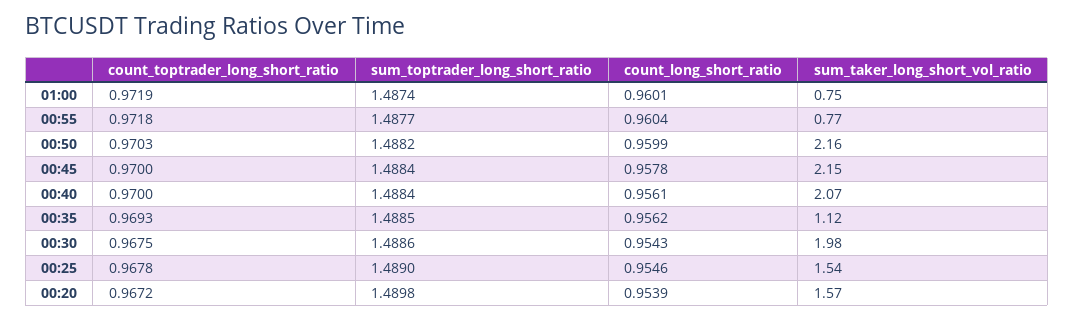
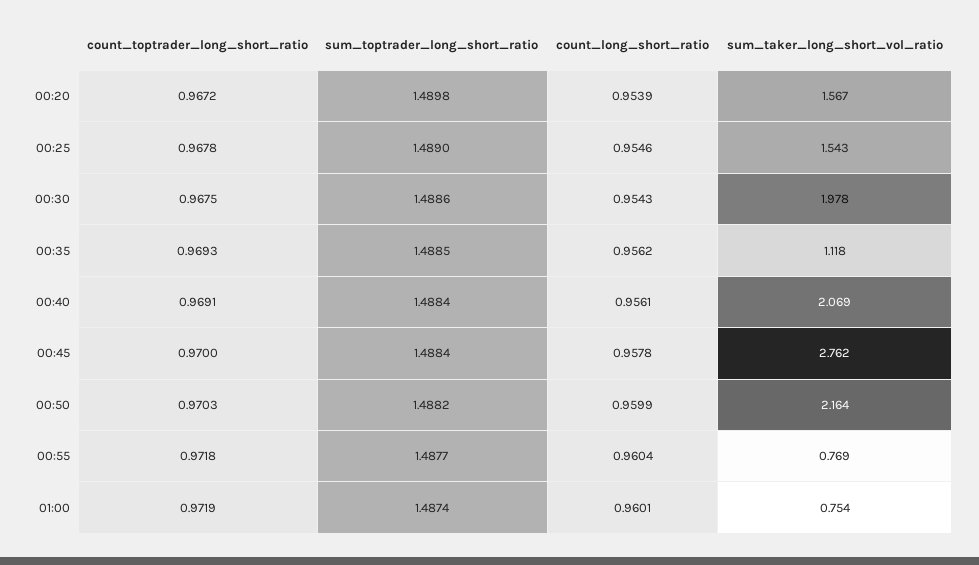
  {
    "count_toptrader_long_short_ratio": {
      "01:00": 0.9719,
      "00:55": 0.9718,
      "00:50": 0.9703,
      "00:45": 0.97,
-     "00:40": 0.97,
+     "00:40": 0.9691,
      "00:35": 0.9693,
      "00:30": 0.9675,
      "00:25": 0.9678,
      "00:20": 0.9672
    },
    "sum_toptrader_long_short_ratio": {
      "01:00": 1.4874,
      "00:55": 1.4877,
      "00:50": 1.4882,
      "00:45": 1.4884,
      "00:40": 1.4884,
      "00:35": 1.4885,
      "00:30": 1.4886,
      "00:25": 1.489,
      "00:20": 1.4898
    },
    "count_long_short_ratio": {
      "01:00": 0.9601,
      "00:55": 0.9604,
      "00:50": 0.9599,
      "00:45": 0.9578,
      "00:40": 0.9561,
      "00:35": 0.9562,
      "00:30": 0.9543,
      "00:25": 0.9546,
      "00:20": 0.9539
    },
    "sum_taker_long_short_vol_ratio": {
      "01:00": 0.754,
      "00:55": 0.769,
      "00:50": 2.164,
-     "00:45": 2.15,
+     "00:45": 2.762,
      "00:40": 2.069,
      "00:35": 1.118,
      "00:30": 1.978,
      "00:25": 1.543,
      "00:20": 1.567
    }
  }

